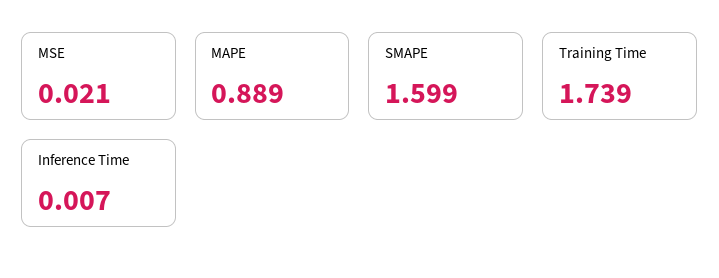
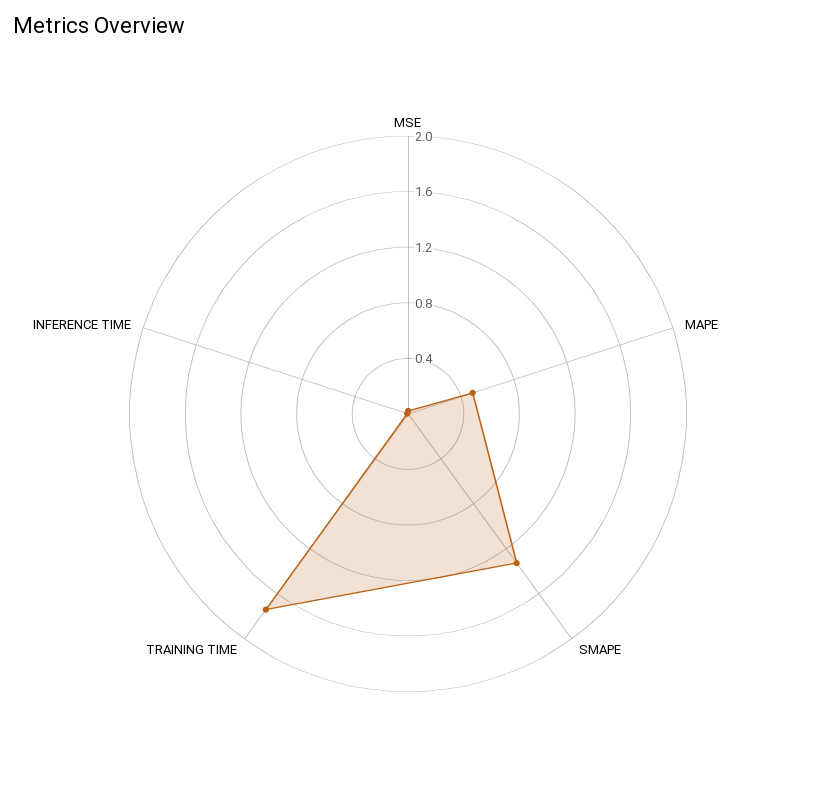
  {
    "MSE": 0.021,
-   "MAPE": 0.889,
+   "MAPE": 0.5,
-   "SMAPE": 1.599,
+   "SMAPE": 1.3,
    "Training Time": 1.739,
    "Inference Time": 0.007
  }

